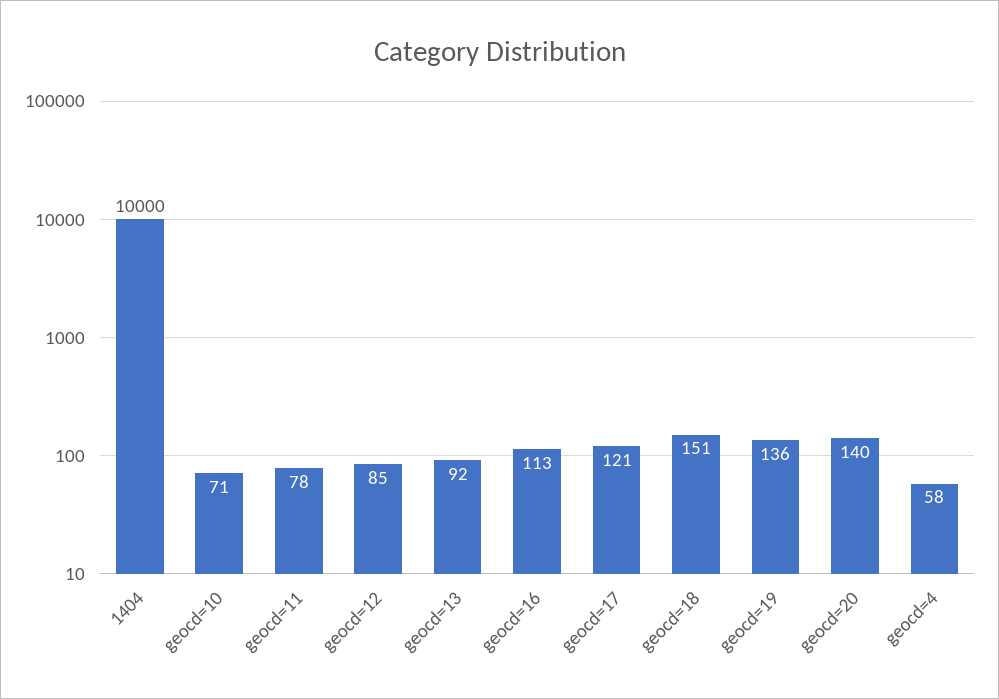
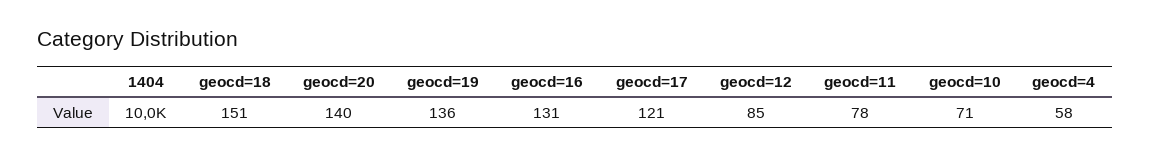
  {
    "1404": 10000,
    "geocd=10": 71,
    "geocd=11": 78,
    "geocd=12": 85,
-   "geocd=13": 92,
-   "geocd=16": 113,
+   "geocd=16": 131,
    "geocd=17": 121,
    "geocd=18": 151,
    "geocd=19": 136,
    "geocd=20": 140,
    "geocd=4": 58
  }

